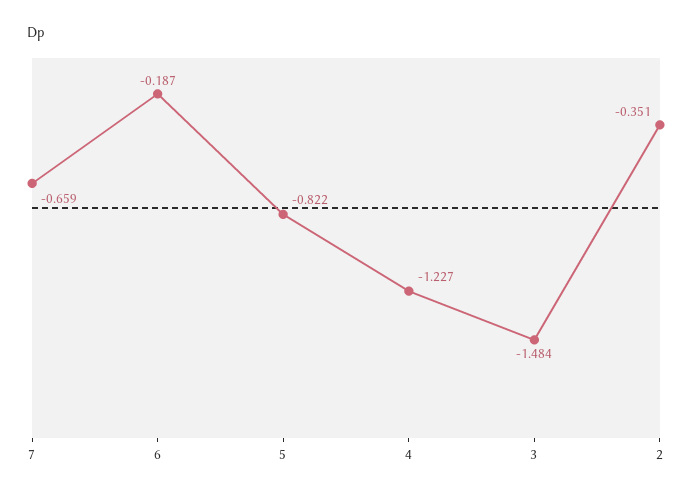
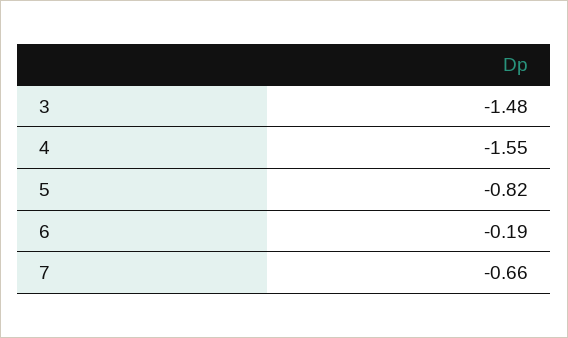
  {
    "7": -0.659,
    "6": -0.187,
    "5": -0.822,
-   "4": -1.227,
+   "4": -1.55,
-   "3": -1.484,
+   "3": -1.484
-   "2": -0.351
  }

